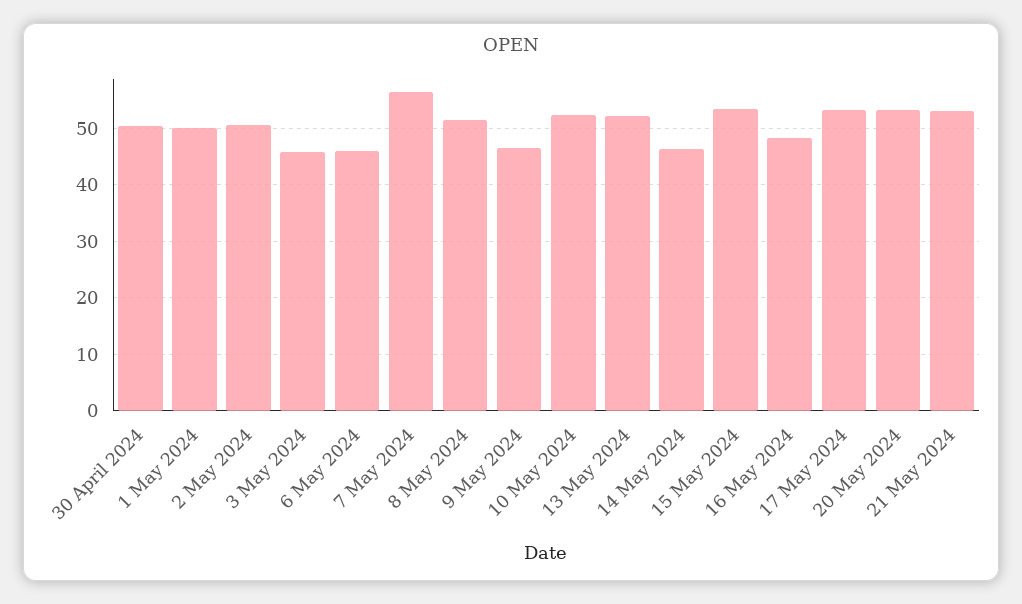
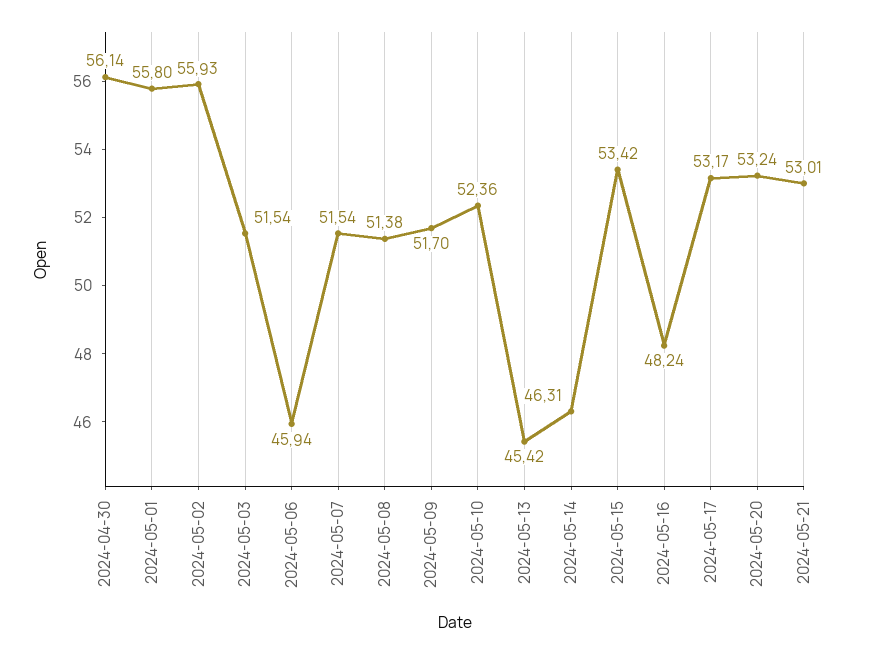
  {
-   "30 April 2024": 50,
+   "30 April 2024": 56.14,
-   "1 May 2024": 50,
+   "1 May 2024": 55.8,
-   "2 May 2024": 50,
+   "2 May 2024": 55.93,
-   "3 May 2024": 46,
+   "3 May 2024": 51.54,
    "6 May 2024": 45.94,
-   "7 May 2024": 56,
+   "7 May 2024": 51.54,
    "8 May 2024": 51.38,
-   "9 May 2024": 46,
+   "9 May 2024": 51.7,
    "10 May 2024": 52.36,
-   "13 May 2024": 52,
+   "13 May 2024": 45.42,
    "14 May 2024": 46.31,
    "15 May 2024": 53.42,
    "16 May 2024": 48.24,
    "17 May 2024": 53.17,
    "20 May 2024": 53.24,
    "21 May 2024": 53.01
  }

